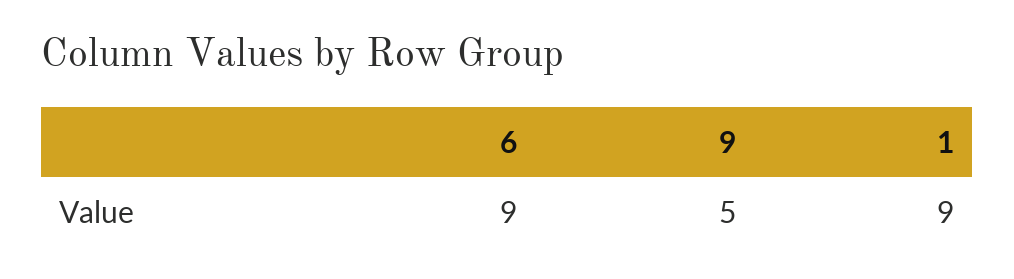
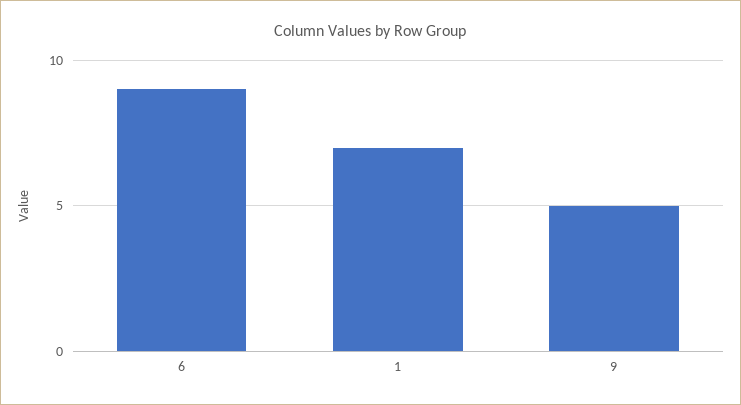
  {
    "6": 9,
    "9": 5,
-   "1": 9
+   "1": 7
  }

